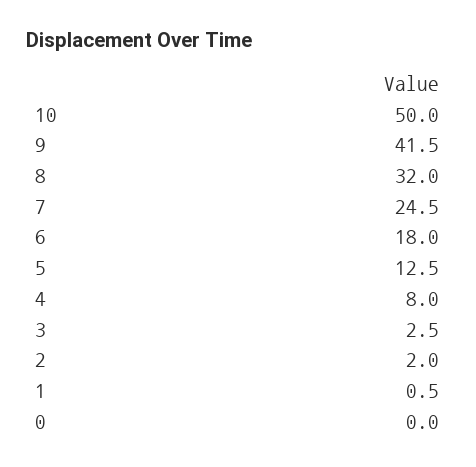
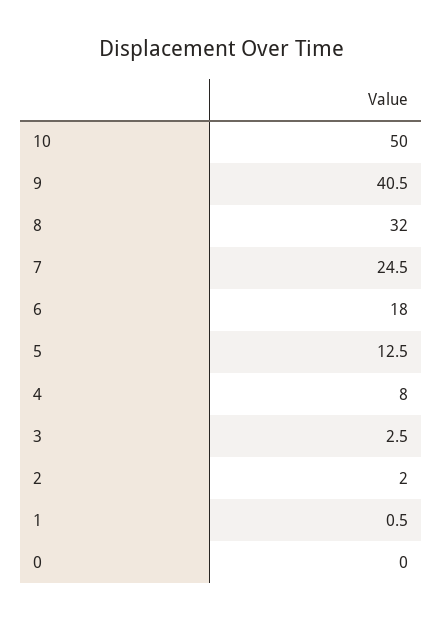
  {
    "10": 50,
-   "9": 41.5,
+   "9": 40.5,
    "8": 32,
    "7": 24.5,
    "6": 18,
    "5": 12.5,
    "4": 8,
    "3": 2.5,
    "2": 2,
    "1": 0.5,
    "0": 0
  }

